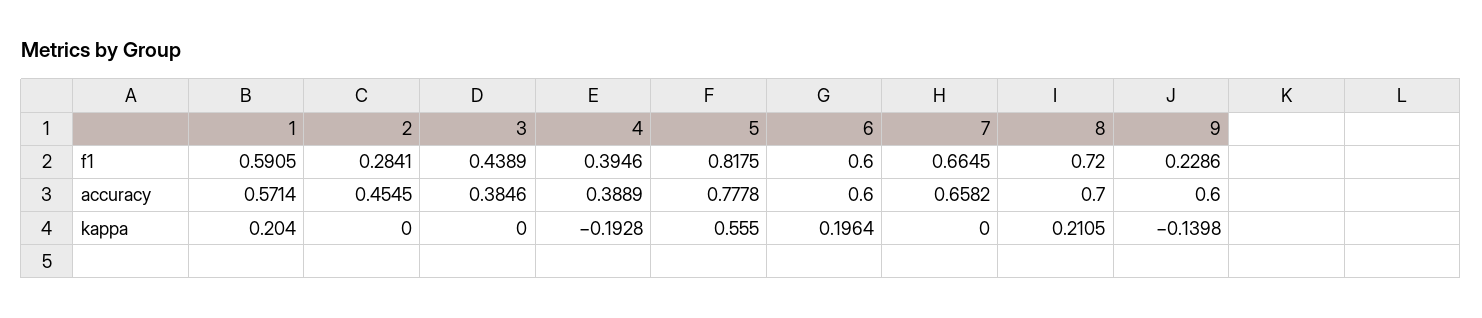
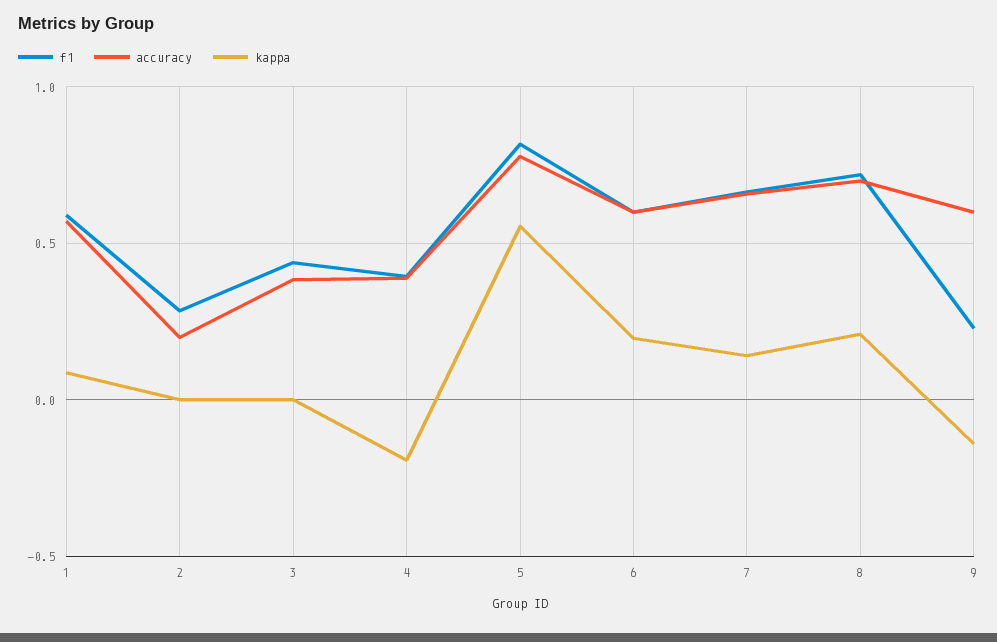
  {
    "f1": {
      "1": 0.5905,
      "2": 0.2841,
      "3": 0.4389,
      "4": 0.3946,
      "5": 0.8175,
      "6": 0.6,
      "7": 0.6645,
      "8": 0.72,
      "9": 0.2286
    },
    "accuracy": {
      "1": 0.5714,
-     "2": 0.4545,
+     "2": 0.2,
      "3": 0.3846,
      "4": 0.3889,
      "5": 0.7778,
      "6": 0.6,
      "7": 0.6582,
      "8": 0.7,
      "9": 0.6
    },
    "kappa": {
-     "1": 0.204,
+     "1": 0.1,
      "2": 0,
      "3": 0,
      "4": -0.1928,
      "5": 0.555,
      "6": 0.1964,
-     "7": 0,
+     "7": 0.15,
      "8": 0.2105,
      "9": -0.1398
    }
  }

